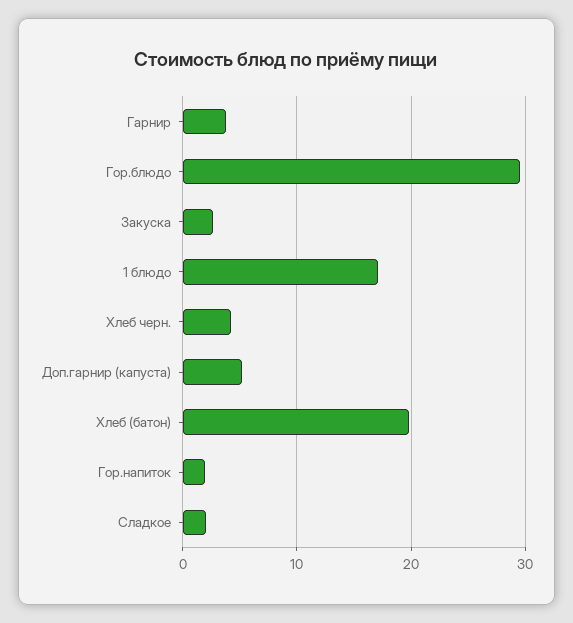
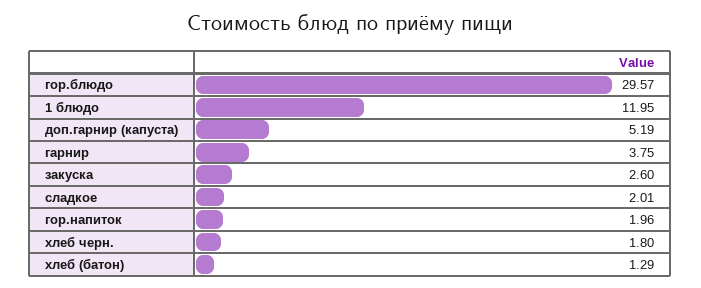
  {
    "Гарнир": 3.75,
    "Гор.блюдо": 29.57,
    "Закуска": 2.6,
-   "1 блюдо": 17,
+   "1 блюдо": 11.95,
-   "Хлеб черн.": 4,
+   "Хлеб черн.": 1.8,
    "Доп.гарнир (капуста)": 5.19,
-   "Хлеб (батон)": 20,
+   "Хлеб (батон)": 1.29,
    "Гор.напиток": 1.96,
    "Сладкое": 2.01
  }

